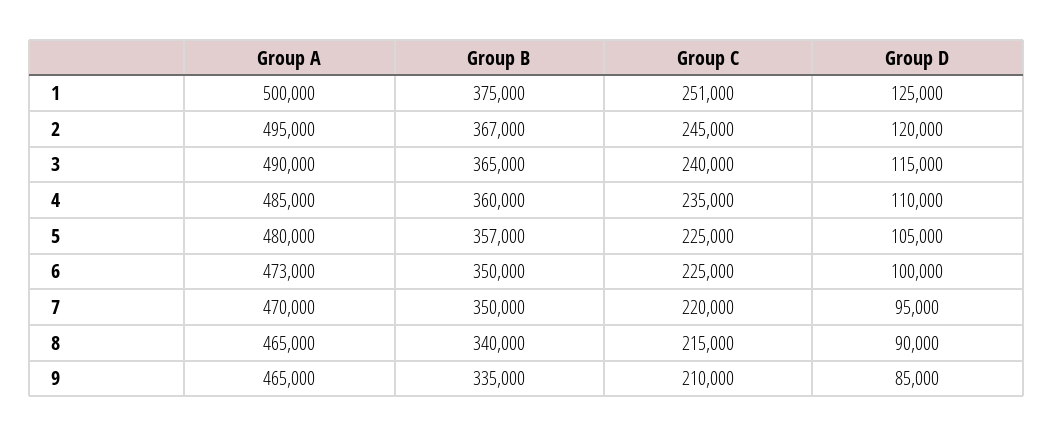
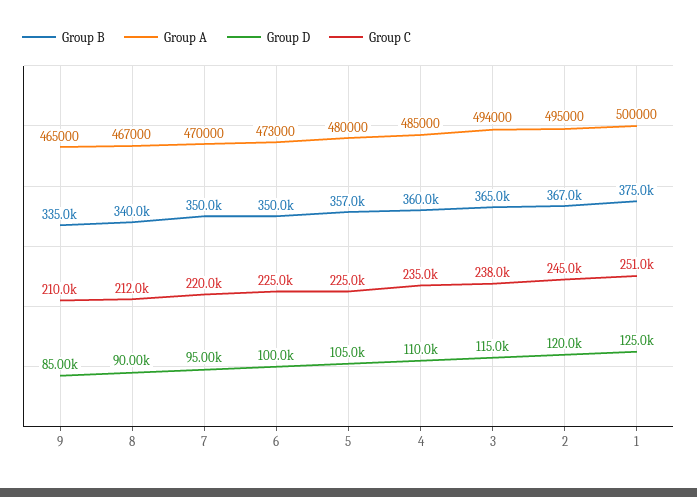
  {
    "Group A": {
      "1": 500000,
      "2": 495000,
-     "3": 490000,
+     "3": 494000,
      "4": 485000,
      "5": 480000,
      "6": 473000,
      "7": 470000,
-     "8": 465000,
+     "8": 467000,
      "9": 465000
    },
    "Group B": {
      "1": 375000,
      "2": 367000,
      "3": 365000,
      "4": 360000,
      "5": 357000,
      "6": 350000,
      "7": 350000,
      "8": 340000,
      "9": 335000
    },
    "Group C": {
      "1": 251000,
      "2": 245000,
-     "3": 240000,
+     "3": 238000,
      "4": 235000,
      "5": 225000,
      "6": 225000,
      "7": 220000,
-     "8": 215000,
+     "8": 212000,
      "9": 210000
    },
    "Group D": {
      "1": 125000,
      "2": 120000,
      "3": 115000,
      "4": 110000,
      "5": 105000,
      "6": 100000,
      "7": 95000,
      "8": 90000,
      "9": 85000
    }
  }

